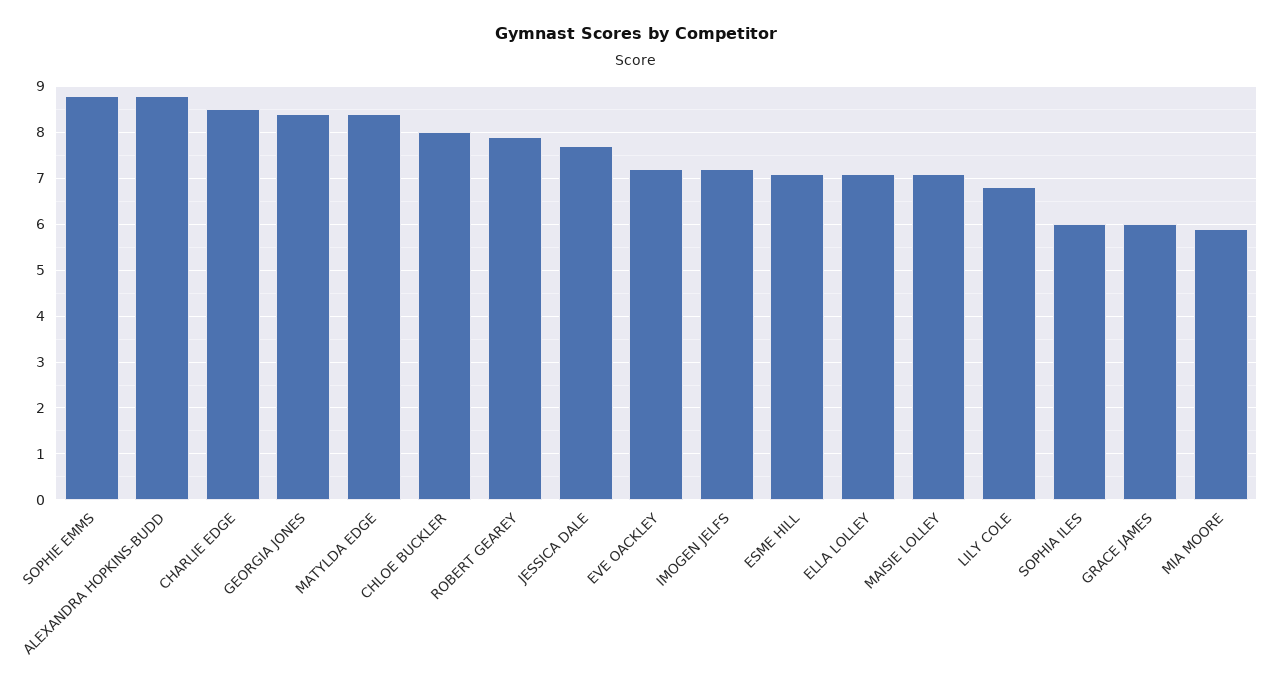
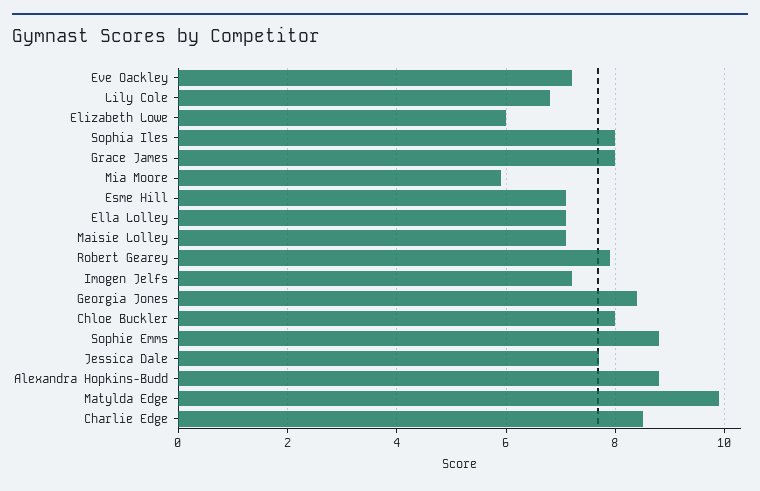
  {
    "SOPHIE EMMS": 9,
    "ALEXANDRA HOPKINS-BUDD": 9,
    "CHARLIE EDGE": 8.5,
    "GEORGIA JONES": 8.5,
-   "MATYLDA EDGE": 8.5,
+   "MATYLDA EDGE": 10,
    "CHLOE BUCKLER": 8,
    "ROBERT GEAREY": 8,
    "JESSICA DALE": 7.5,
    "EVE OACKLEY": 7,
    "IMOGEN JELFS": 7,
    "ESME HILL": 7,
    "ELLA LOLLEY": 7,
    "MAISIE LOLLEY": 7,
    "LILY COLE": 7,
-   "SOPHIA ILES": 6,
+   "SOPHIA ILES": 8,
-   "GRACE JAMES": 6,
+   "GRACE JAMES": 8,
-   "MIA MOORE": 6
+   "MIA MOORE": 6,
+   "Elizabeth Lowe": 6
  }

